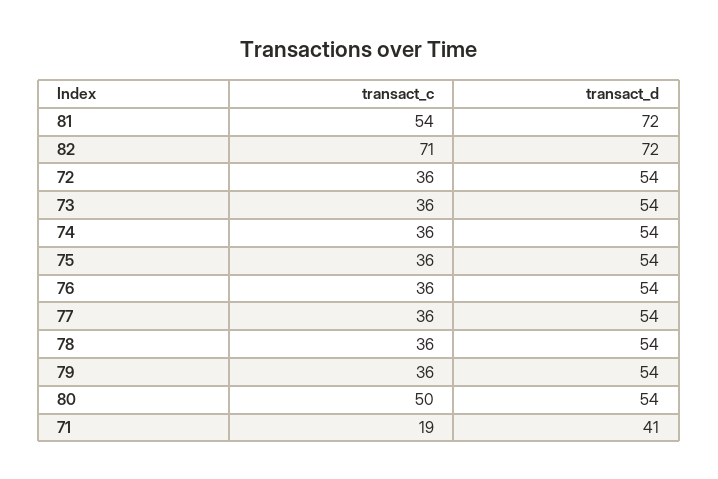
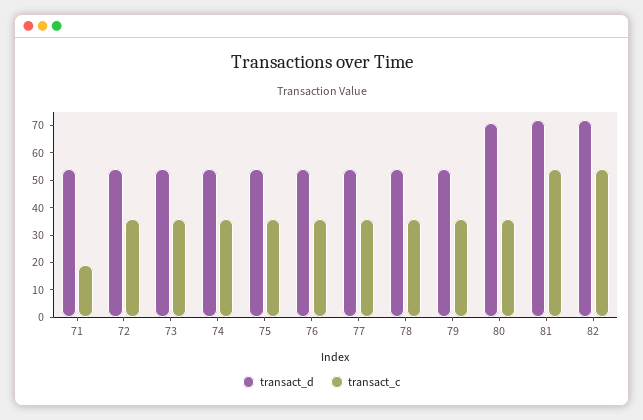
  {
    "transact_c": {
      "81": 54,
-     "82": 71,
+     "82": 55,
      "72": 36,
      "73": 36,
      "74": 36,
      "75": 36,
      "76": 36,
      "77": 36,
      "78": 36,
      "79": 36,
-     "80": 50,
+     "80": 35,
      "71": 19
    },
    "transact_d": {
      "81": 72,
      "82": 72,
      "72": 54,
      "73": 54,
      "74": 54,
      "75": 54,
      "76": 54,
      "77": 54,
      "78": 54,
      "79": 54,
-     "80": 54,
+     "80": 70,
-     "71": 41
+     "71": 55
    }
  }

